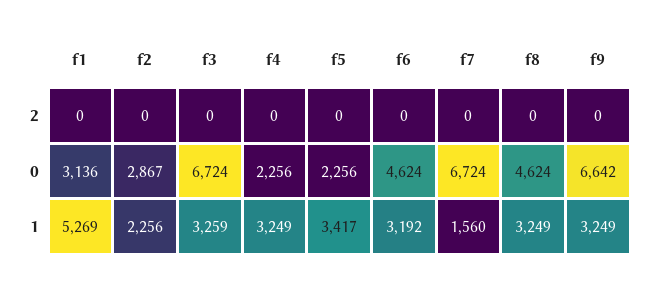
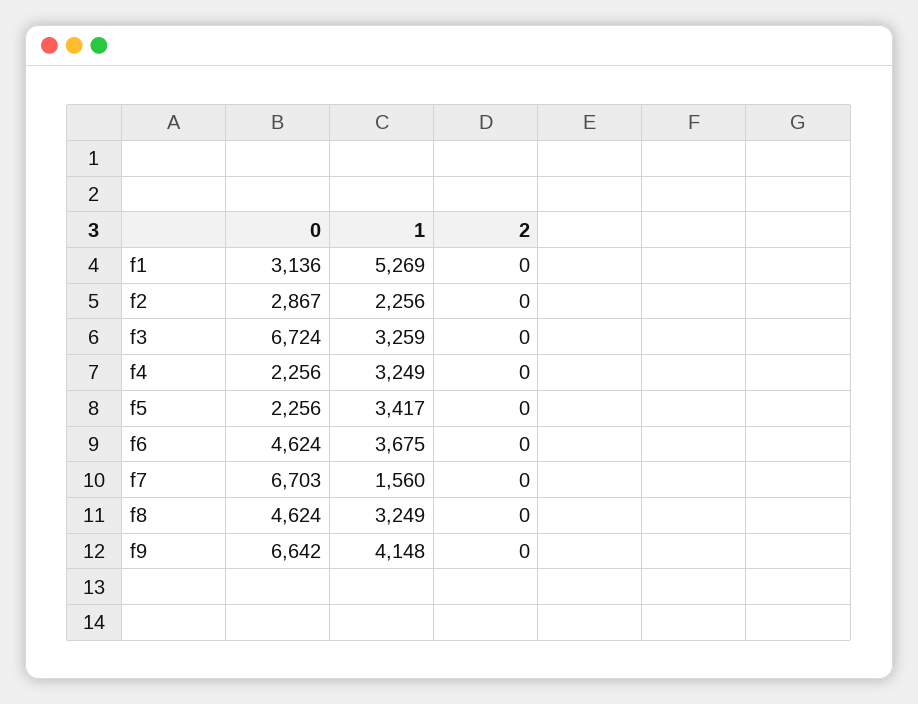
  {
    "f1": {
      "2": 0,
      "0": 3136,
      "1": 5269
    },
    "f2": {
      "2": 0,
      "0": 2867,
      "1": 2256
    },
    "f3": {
      "2": 0,
      "0": 6724,
      "1": 3259
    },
    "f4": {
      "2": 0,
      "0": 2256,
      "1": 3249
    },
    "f5": {
      "2": 0,
      "0": 2256,
      "1": 3417
    },
    "f6": {
      "2": 0,
      "0": 4624,
-     "1": 3192
+     "1": 3675
    },
    "f7": {
      "2": 0,
-     "0": 6724,
+     "0": 6703,
      "1": 1560
    },
    "f8": {
      "2": 0,
      "0": 4624,
      "1": 3249
    },
    "f9": {
      "2": 0,
      "0": 6642,
-     "1": 3249
+     "1": 4148
    }
  }

